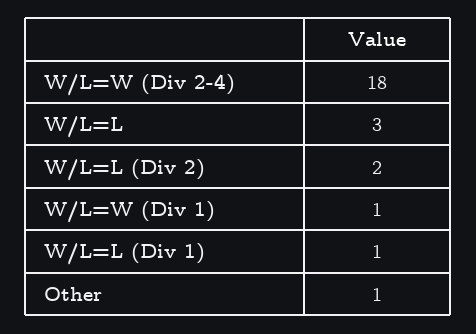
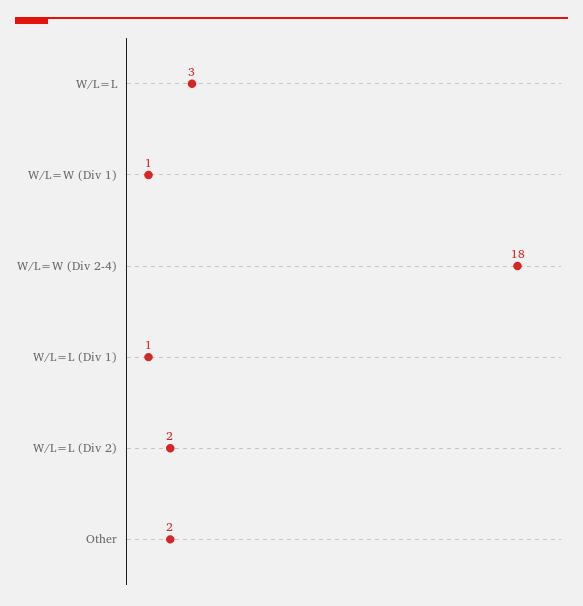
  {
    "W/L=W (Div 2-4)": 18,
    "W/L=L": 3,
    "W/L=L (Div 2)": 2,
    "W/L=W (Div 1)": 1,
    "W/L=L (Div 1)": 1,
-   "Other": 1
+   "Other": 2
  }

